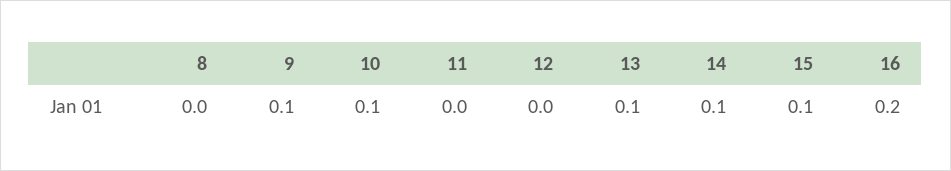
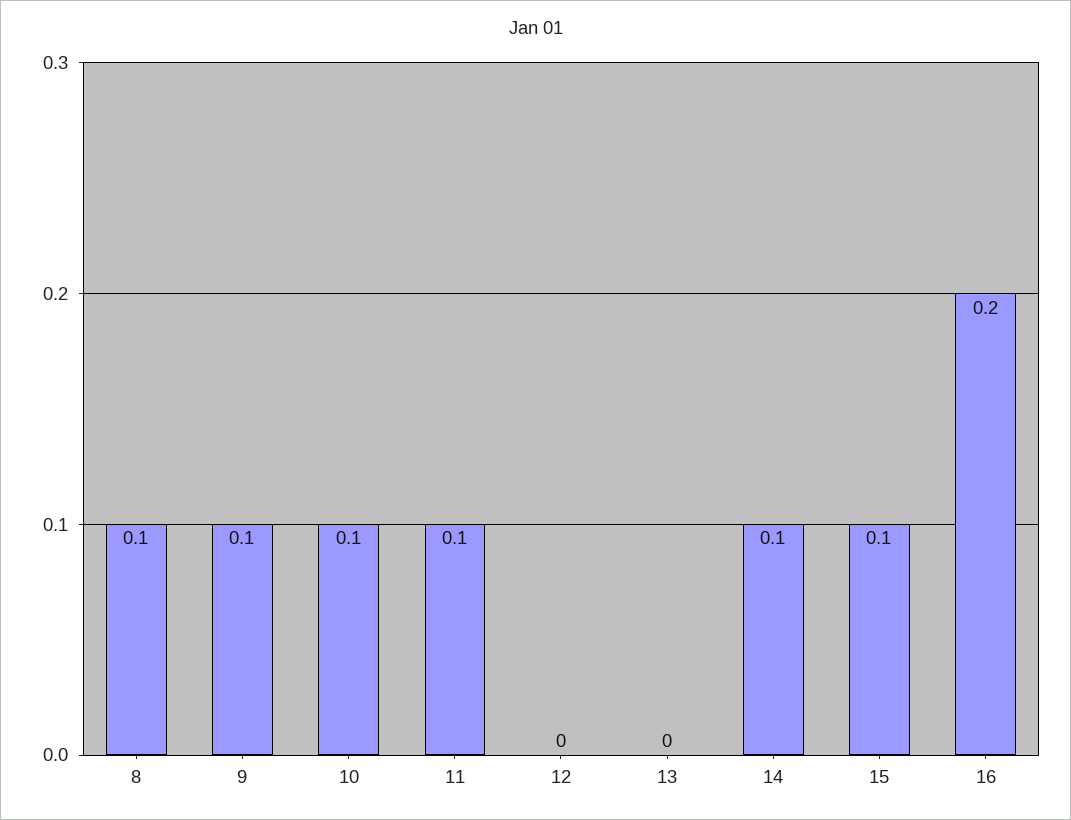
  {
-   "8": 0,
+   "8": 0.1,
    "9": 0.1,
    "10": 0.1,
-   "11": 0,
+   "11": 0.1,
    "12": 0,
-   "13": 0.1,
+   "13": 0,
    "14": 0.1,
    "15": 0.1,
    "16": 0.2
  }

